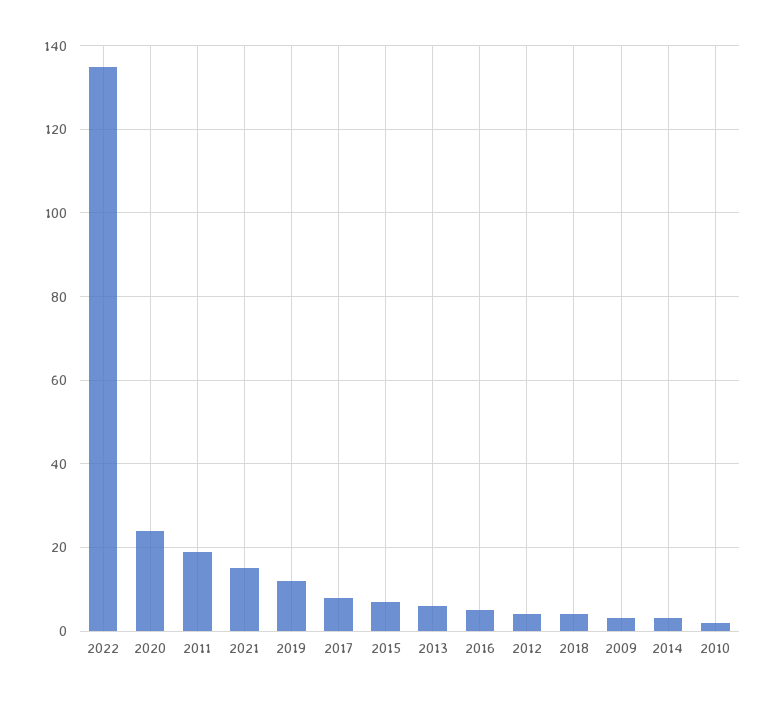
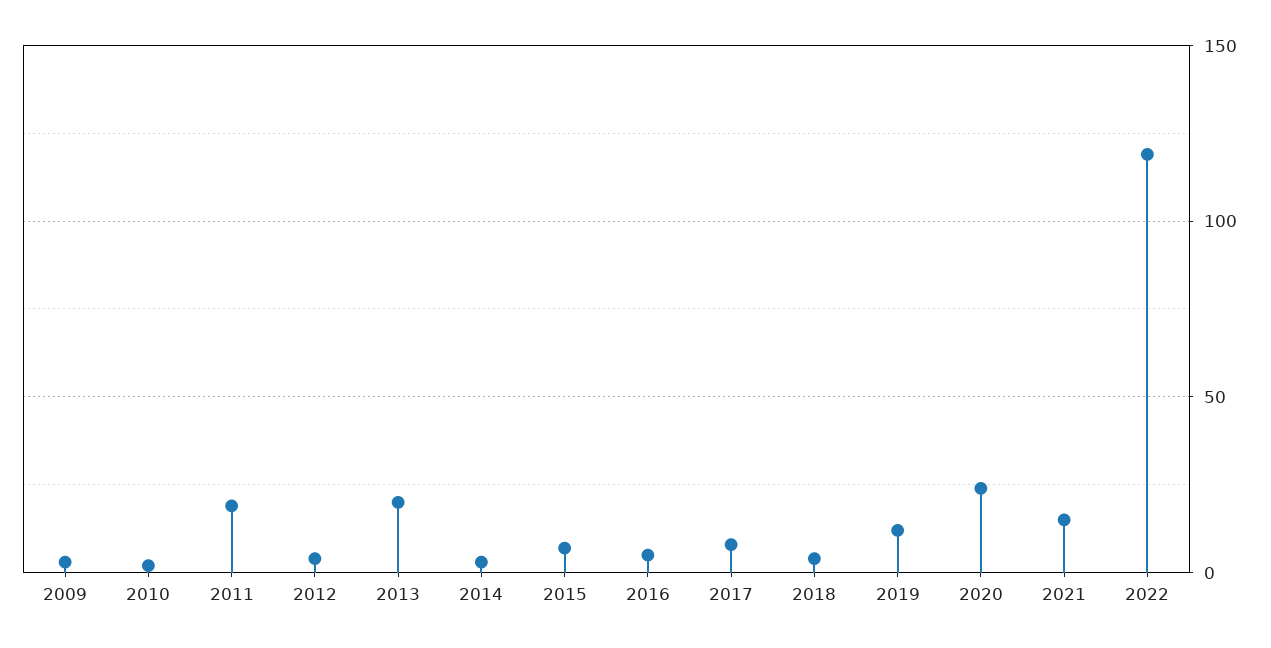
  {
-   "2022": 135,
+   "2022": 120,
    "2020": 25,
    "2011": 20,
    "2021": 15,
    "2019": 10,
    "2017": 10,
    "2015": 5,
-   "2013": 5,
+   "2013": 20,
    "2016": 5,
    "2012": 5,
    "2018": 5,
    "2009": 5,
    "2014": 5,
    "2010": 0
  }

